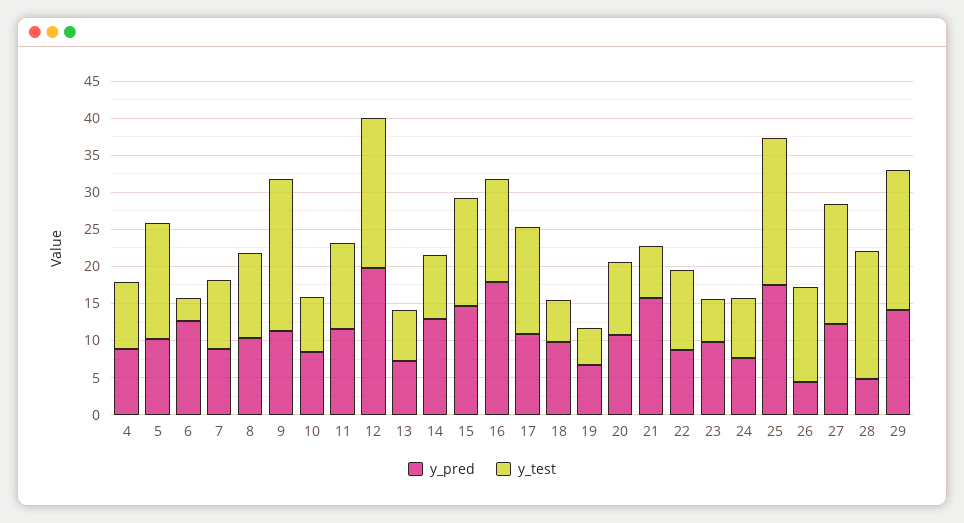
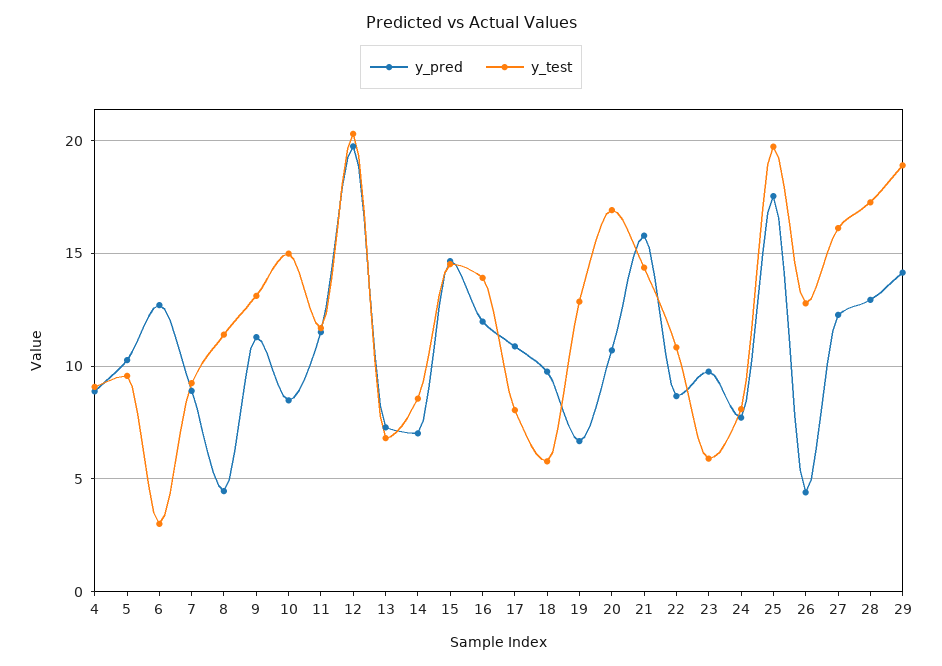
  {
    "y_pred": {
      "4": 9,
      "5": 10.5,
      "6": 12.5,
      "7": 9,
-     "8": 10,
+     "8": 4.5,
      "9": 11.5,
      "10": 8.5,
      "11": 11.5,
      "12": 19.5,
      "13": 7.5,
-     "14": 12.5,
+     "14": 7,
      "15": 14.5,
-     "16": 17.5,
+     "16": 12,
      "17": 11,
      "18": 10,
      "19": 6.5,
      "20": 10.5,
      "21": 16,
      "22": 8.5,
      "23": 10,
      "24": 7.5,
      "25": 17.5,
      "26": 4.5,
      "27": 12.5,
-     "28": 5,
+     "28": 13,
      "29": 14
    },
    "y_test": {
      "4": 9,
-     "5": 15,
+     "5": 9.5,
      "6": 3,
      "7": 9,
      "8": 11.5,
-     "9": 20,
+     "9": 13,
-     "10": 7.5,
+     "10": 15,
      "11": 11.5,
      "12": 20.5,
      "13": 7,
      "14": 8.5,
      "15": 14.5,
      "16": 14,
-     "17": 15,
+     "17": 8,
      "18": 6,
-     "19": 5,
+     "19": 13,
-     "20": 10,
+     "20": 17,
-     "21": 7.5,
+     "21": 14.5,
      "22": 11,
      "23": 6,
      "24": 8,
      "25": 19.5,
      "26": 13,
      "27": 16,
      "28": 17.5,
      "29": 19
    }
  }

